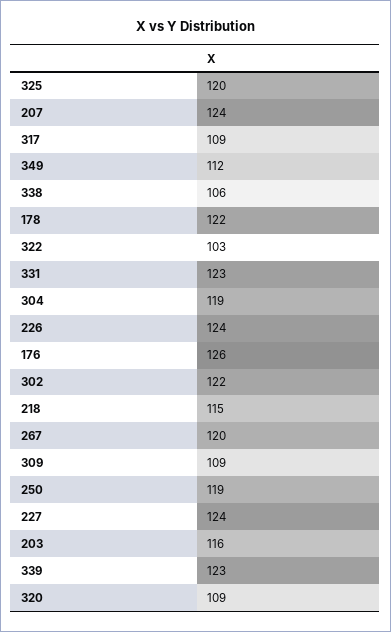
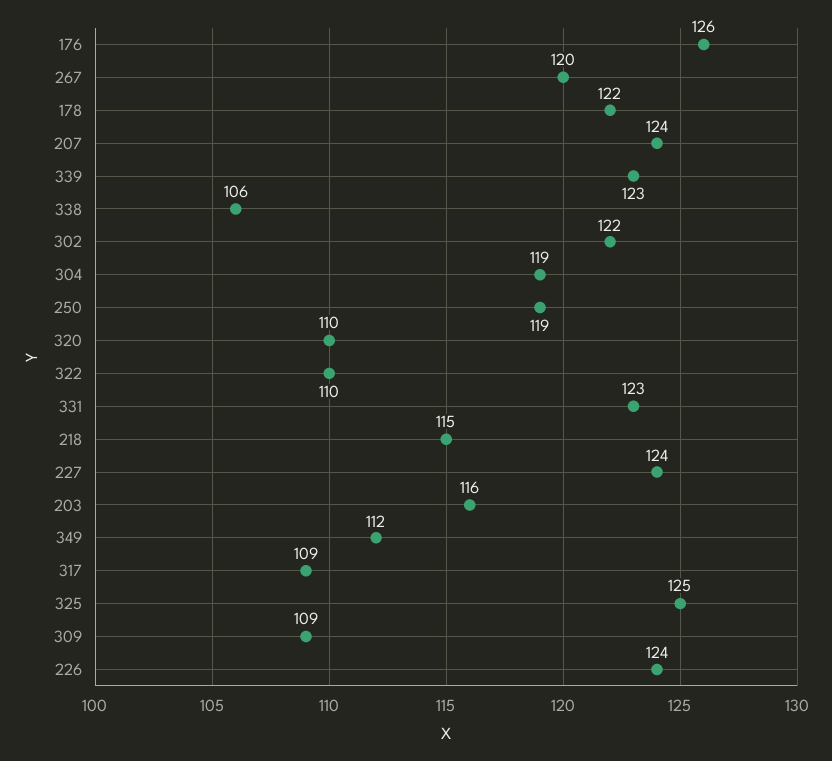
  {
-   "325": 120,
+   "325": 125,
    "207": 124,
    "317": 109,
    "349": 112,
    "338": 106,
    "178": 122,
-   "322": 103,
+   "322": 110,
    "331": 123,
    "304": 119,
    "226": 124,
    "176": 126,
    "302": 122,
    "218": 115,
    "267": 120,
    "309": 109,
    "250": 119,
    "227": 124,
    "203": 116,
    "339": 123,
-   "320": 109
+   "320": 110
  }

